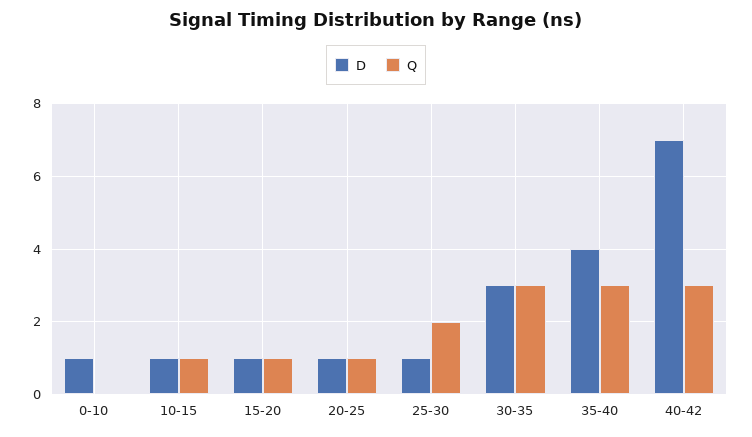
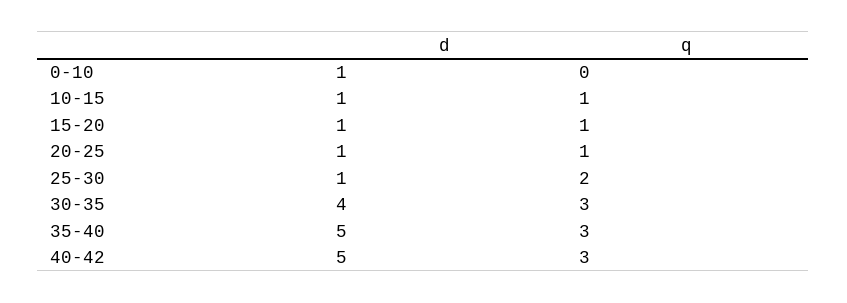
  {
    "D": {
      "0-10": 1,
      "10-15": 1,
      "15-20": 1,
      "20-25": 1,
      "25-30": 1,
-     "30-35": 3,
+     "30-35": 4,
-     "35-40": 4,
+     "35-40": 5,
-     "40-42": 7
+     "40-42": 5
    },
    "Q": {
      "0-10": 0,
      "10-15": 1,
      "15-20": 1,
      "20-25": 1,
      "25-30": 2,
      "30-35": 3,
      "35-40": 3,
      "40-42": 3
    }
  }

